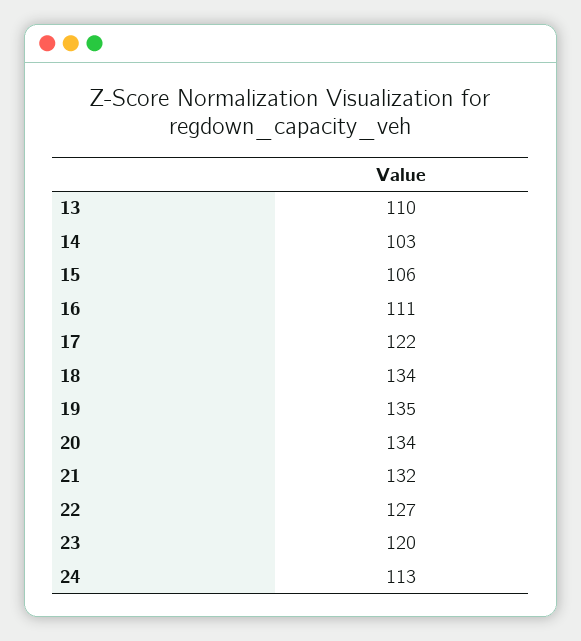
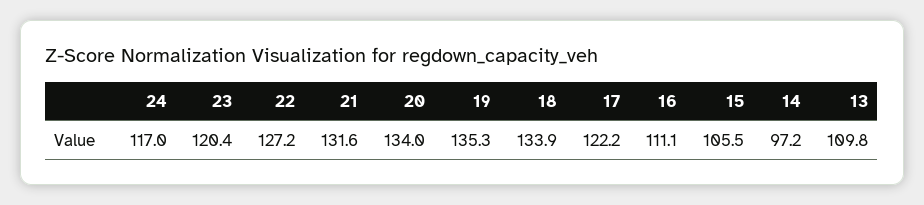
  {
    "13": 109.8,
-   "14": 103,
+   "14": 97.2,
    "15": 105.5,
    "16": 111.1,
    "17": 122.2,
    "18": 133.9,
    "19": 135.3,
    "20": 134,
    "21": 131.6,
    "22": 127.2,
    "23": 120.4,
-   "24": 113
+   "24": 117
  }

